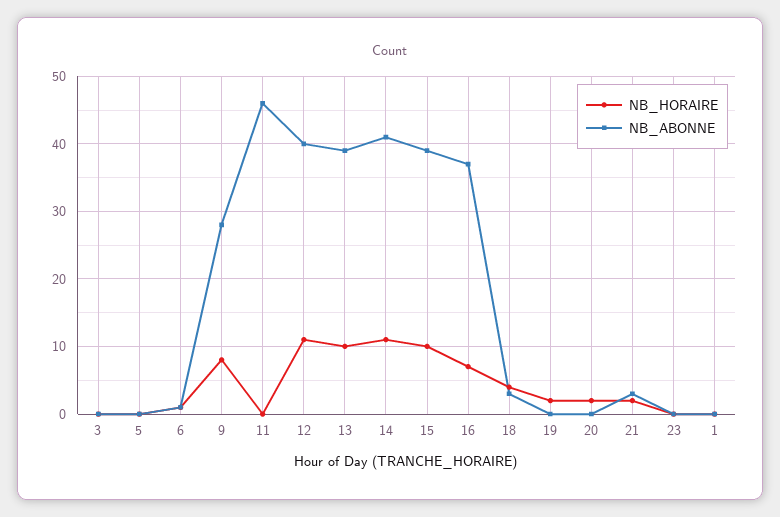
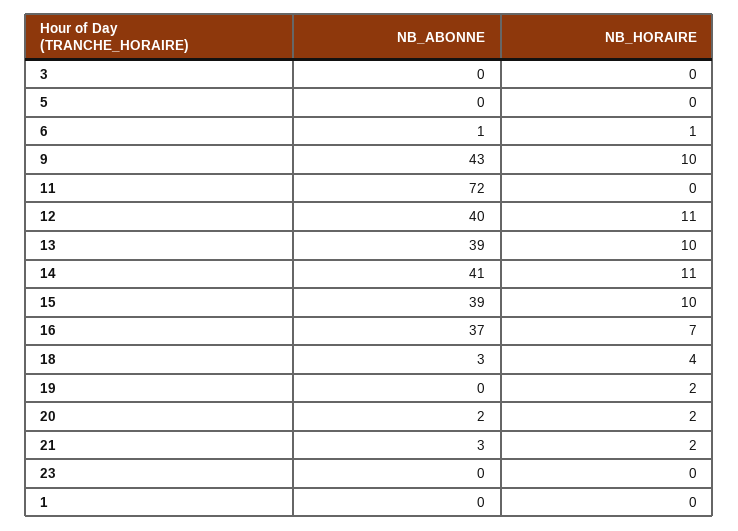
  {
    "NB_HORAIRE": {
      "3": 0,
      "5": 0,
      "6": 1,
-     "9": 8,
+     "9": 10,
      "11": 0,
      "12": 11,
      "13": 10,
      "14": 11,
      "15": 10,
      "16": 7,
      "18": 4,
      "19": 2,
      "20": 2,
      "21": 2,
      "23": 0,
      "1": 0
    },
    "NB_ABONNE": {
      "3": 0,
      "5": 0,
      "6": 1,
-     "9": 28,
+     "9": 43,
-     "11": 46,
+     "11": 72,
      "12": 40,
      "13": 39,
      "14": 41,
      "15": 39,
      "16": 37,
      "18": 3,
      "19": 0,
-     "20": 0,
+     "20": 2,
      "21": 3,
      "23": 0,
      "1": 0
    }
  }

